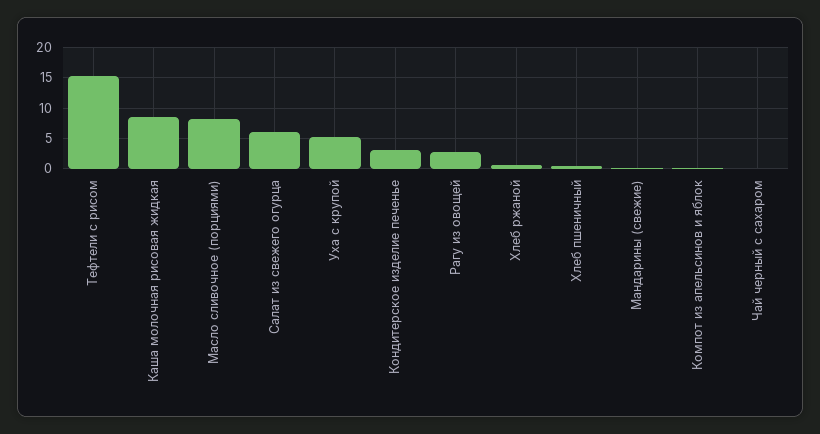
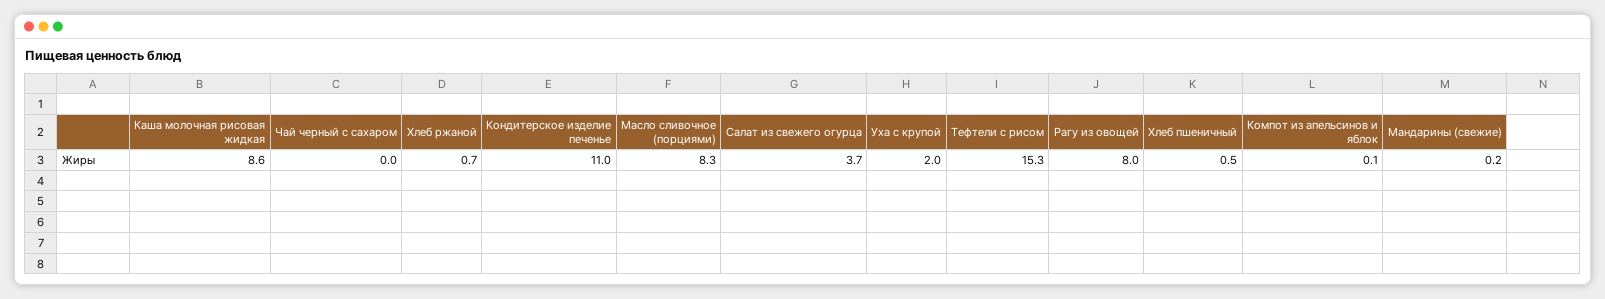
  {
    "Тефтели с рисом": 15.3,
    "Каша молочная рисовая жидкая": 8.6,
    "Масло сливочное (порциями)": 8.3,
-   "Салат из свежего огурца": 6,
+   "Салат из свежего огурца": 3.7,
-   "Уха с крупой": 5,
+   "Уха с крупой": 2,
-   "Кондитерское изделие печенье": 3,
+   "Кондитерское изделие печенье": 11,
-   "Рагу из овощей": 3,
+   "Рагу из овощей": 8,
    "Хлеб ржаной": 0.7,
    "Хлеб пшеничный": 0.5,
    "Мандарины (свежие)": 0.2,
    "Компот из апельсинов и яблок": 0.1,
    "Чай черный с сахаром": 0
  }

